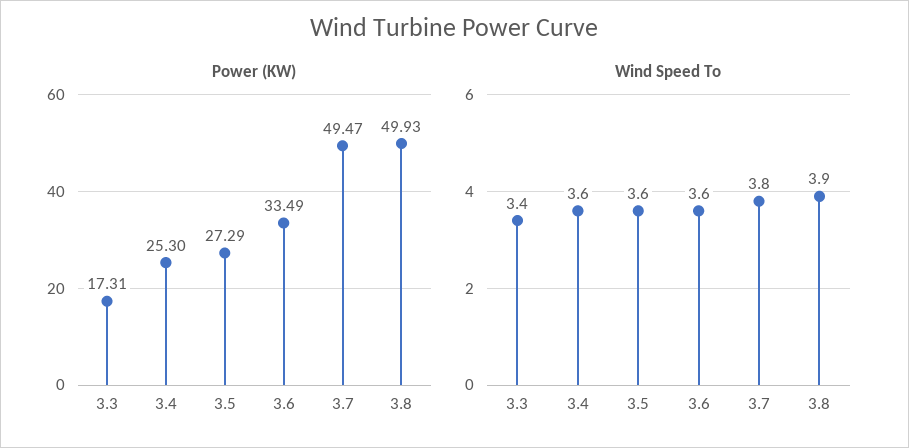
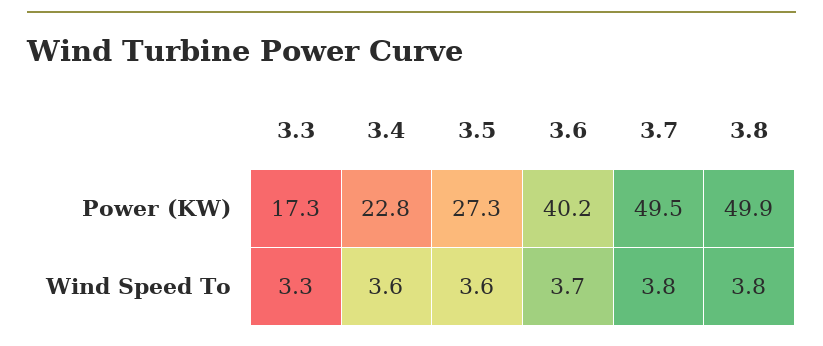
  {
    "Power (KW)": {
      "3.3": 17.31,
-     "3.4": 25.3,
+     "3.4": 22.8,
      "3.5": 27.29,
-     "3.6": 33.49,
+     "3.6": 40.2,
      "3.7": 49.47,
      "3.8": 49.93
    },
    "Wind Speed To": {
-     "3.3": 3.4,
+     "3.3": 3.3,
      "3.4": 3.6,
      "3.5": 3.6,
-     "3.6": 3.6,
+     "3.6": 3.7,
      "3.7": 3.8,
-     "3.8": 3.9
+     "3.8": 3.8
    }
  }

